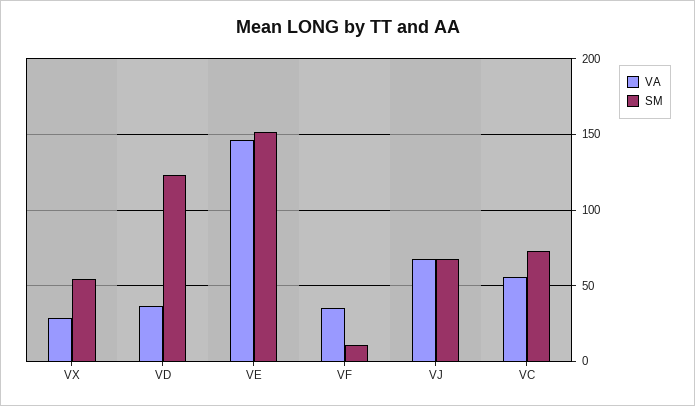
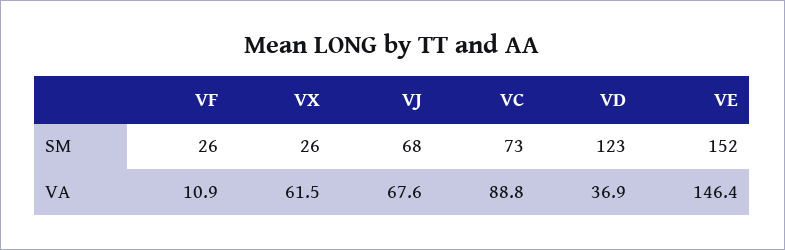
  {
    "VA": {
-     "VX": 30,
+     "VX": 61.5,
      "VD": 36.9,
      "VE": 146.4,
-     "VF": 35,
+     "VF": 10.9,
      "VJ": 67.6,
-     "VC": 55
+     "VC": 88.8
    },
    "SM": {
-     "VX": 55,
+     "VX": 26,
      "VD": 123,
      "VE": 152,
-     "VF": 10,
+     "VF": 26,
      "VJ": 68,
      "VC": 73
    }
  }

